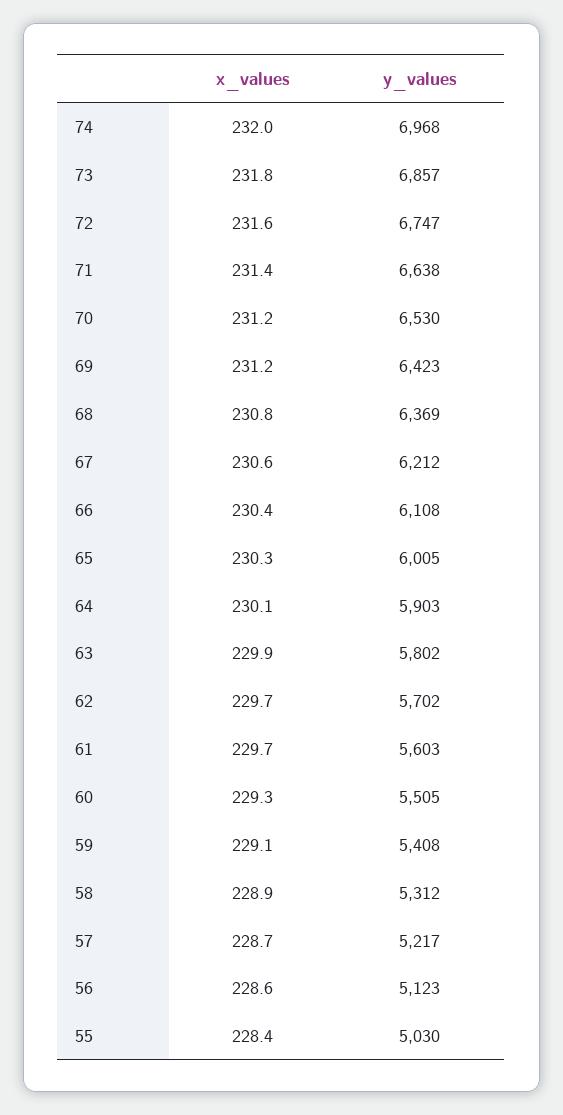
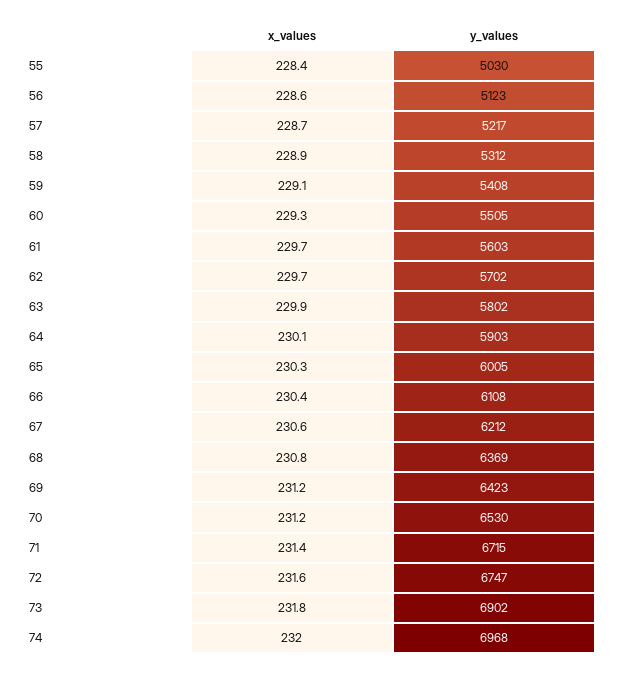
  {
    "x_values": {
      "74": 232,
      "73": 231.8,
      "72": 231.6,
      "71": 231.4,
      "70": 231.2,
      "69": 231.2,
      "68": 230.8,
      "67": 230.6,
      "66": 230.4,
      "65": 230.3,
      "64": 230.1,
      "63": 229.9,
      "62": 229.7,
      "61": 229.7,
      "60": 229.3,
      "59": 229.1,
      "58": 228.9,
      "57": 228.7,
      "56": 228.6,
      "55": 228.4
    },
    "y_values": {
      "74": 6968,
-     "73": 6857,
+     "73": 6902,
      "72": 6747,
-     "71": 6638,
+     "71": 6715,
      "70": 6530,
      "69": 6423,
      "68": 6369,
      "67": 6212,
      "66": 6108,
      "65": 6005,
      "64": 5903,
      "63": 5802,
      "62": 5702,
      "61": 5603,
      "60": 5505,
      "59": 5408,
      "58": 5312,
      "57": 5217,
      "56": 5123,
      "55": 5030
    }
  }

